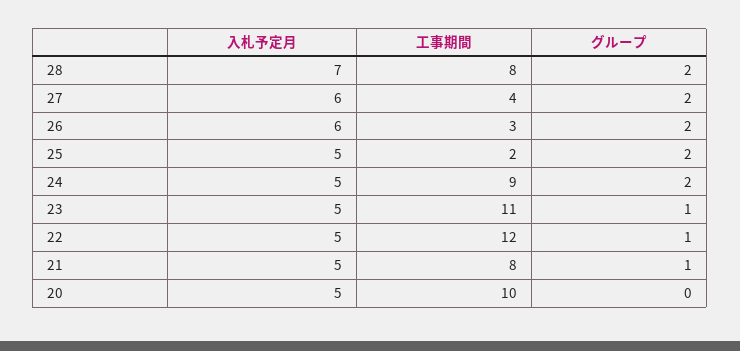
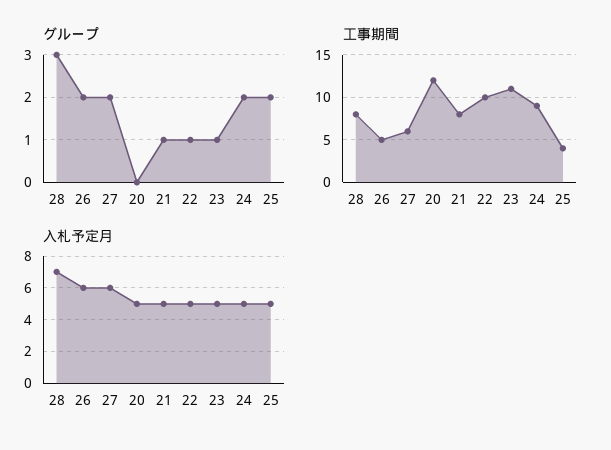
  {
    "入札予定月": {
      "28": 7,
      "27": 6,
      "26": 6,
      "25": 5,
      "24": 5,
      "23": 5,
      "22": 5,
      "21": 5,
      "20": 5
    },
    "工事期間": {
      "28": 8,
-     "27": 4,
+     "27": 6,
-     "26": 3,
+     "26": 5,
-     "25": 2,
+     "25": 4,
      "24": 9,
      "23": 11,
-     "22": 12,
+     "22": 10,
      "21": 8,
-     "20": 10
+     "20": 12
    },
    "グループ": {
-     "28": 2,
+     "28": 3,
      "27": 2,
      "26": 2,
      "25": 2,
      "24": 2,
      "23": 1,
      "22": 1,
      "21": 1,
      "20": 0
    }
  }

